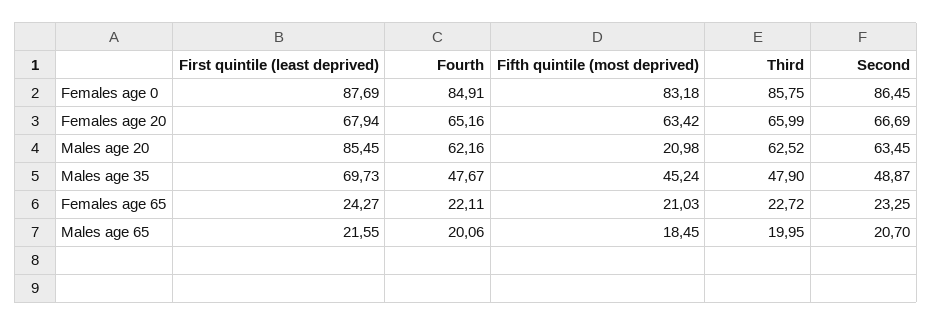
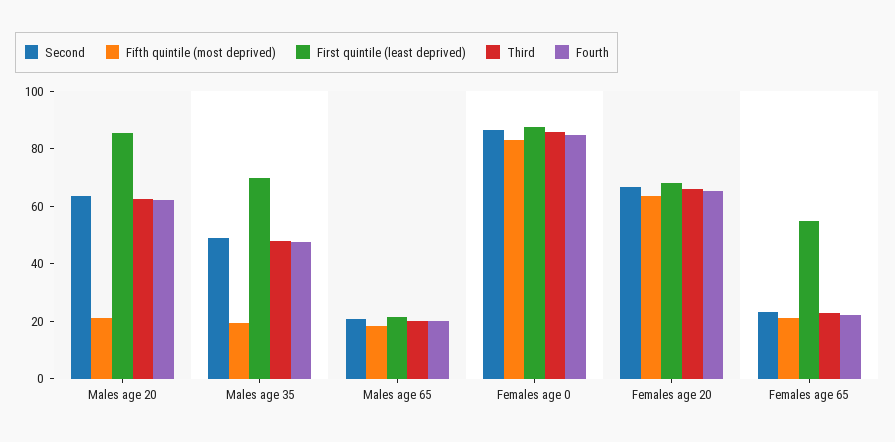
  {
    "First quintile (least deprived)": {
      "Females age 0": 87.69,
      "Females age 20": 67.94,
      "Males age 20": 85.45,
      "Males age 35": 69.73,
-     "Females age 65": 24.27,
+     "Females age 65": 55,
      "Males age 65": 21.55
    },
    "Fourth": {
      "Females age 0": 84.91,
      "Females age 20": 65.16,
      "Males age 20": 62.16,
      "Males age 35": 47.67,
      "Females age 65": 22.11,
      "Males age 65": 20.06
    },
    "Fifth quintile (most deprived)": {
      "Females age 0": 83.18,
      "Females age 20": 63.42,
      "Males age 20": 20.98,
-     "Males age 35": 45.24,
+     "Males age 35": 20,
      "Females age 65": 21.03,
      "Males age 65": 18.45
    },
    "Third": {
      "Females age 0": 85.75,
      "Females age 20": 65.99,
      "Males age 20": 62.52,
      "Males age 35": 47.9,
      "Females age 65": 22.72,
      "Males age 65": 19.95
    },
    "Second": {
      "Females age 0": 86.45,
      "Females age 20": 66.69,
      "Males age 20": 63.45,
      "Males age 35": 48.87,
      "Females age 65": 23.25,
      "Males age 65": 20.7
    }
  }

